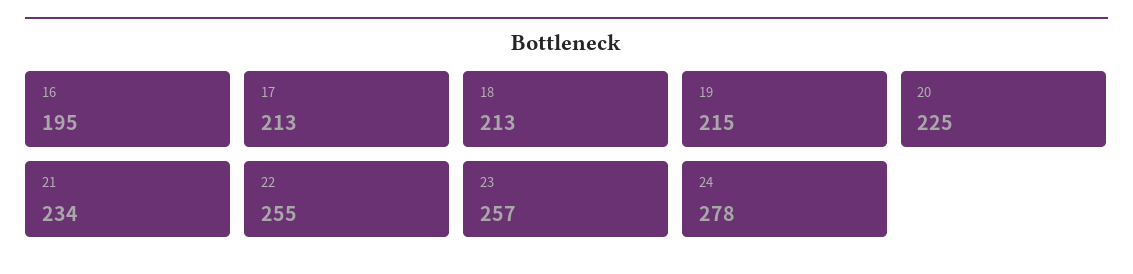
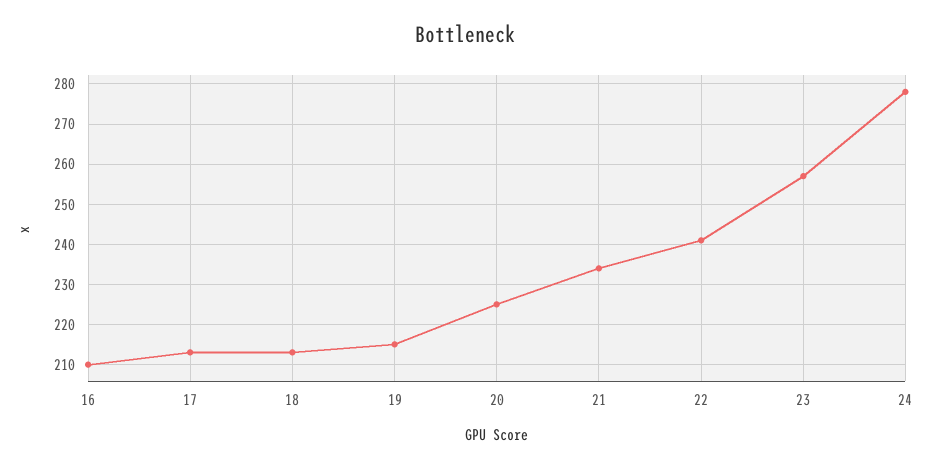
  {
-   "16": 195,
+   "16": 210,
    "17": 213,
    "18": 213,
    "19": 215,
    "20": 225,
    "21": 234,
-   "22": 255,
+   "22": 240,
    "23": 257,
    "24": 278
  }

